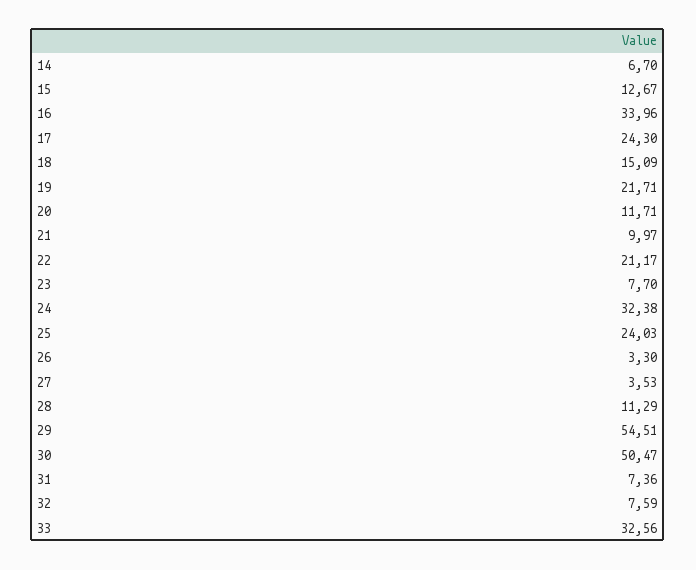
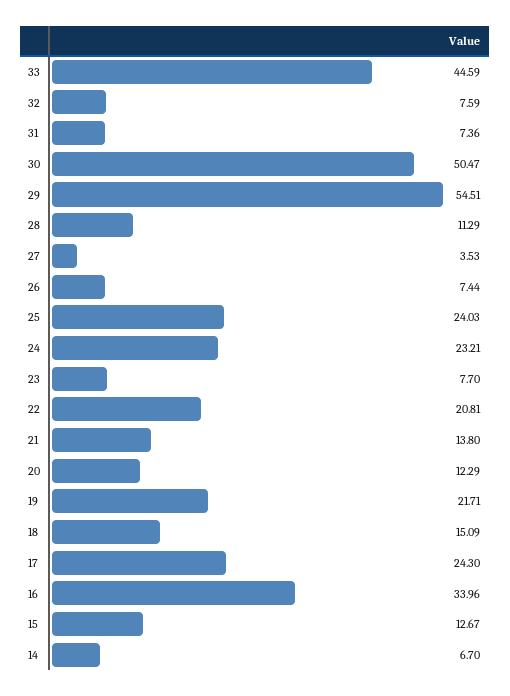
  {
    "14": 6.7,
    "15": 12.67,
    "16": 33.96,
    "17": 24.3,
    "18": 15.09,
    "19": 21.71,
-   "20": 11.71,
+   "20": 12.29,
-   "21": 9.97,
+   "21": 13.8,
-   "22": 21.17,
+   "22": 20.81,
    "23": 7.7,
-   "24": 32.38,
+   "24": 23.21,
    "25": 24.03,
-   "26": 3.3,
+   "26": 7.44,
    "27": 3.53,
    "28": 11.29,
    "29": 54.51,
    "30": 50.47,
    "31": 7.36,
    "32": 7.59,
-   "33": 32.56
+   "33": 44.59
  }

